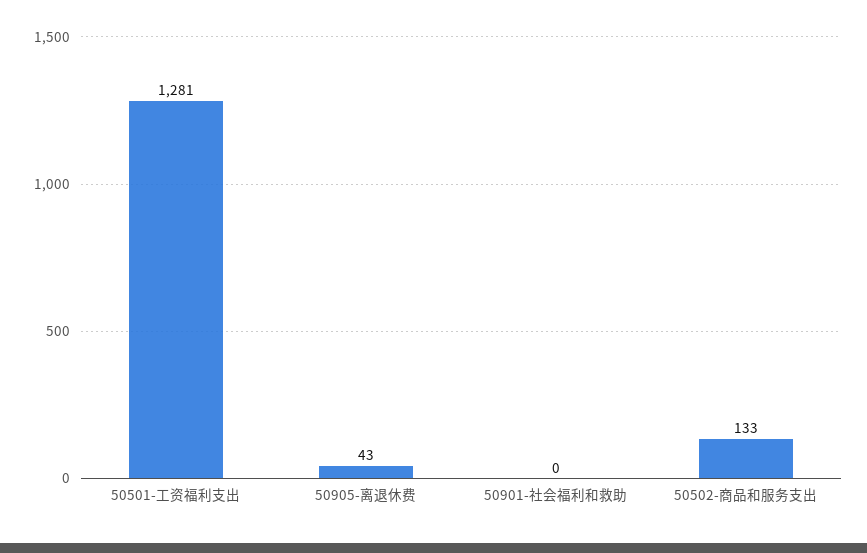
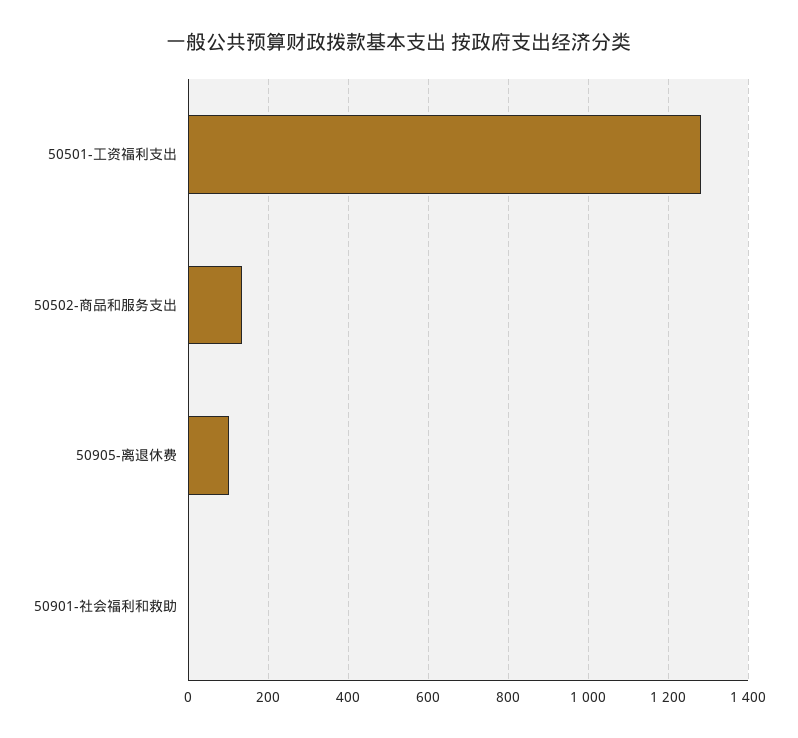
  {
    "50501-工资福利支出": 1281,
-   "50905-离退休费": 43,
+   "50905-离退休费": 100,
    "50901-社会福利和救助": 0,
    "50502-商品和服务支出": 133
  }

